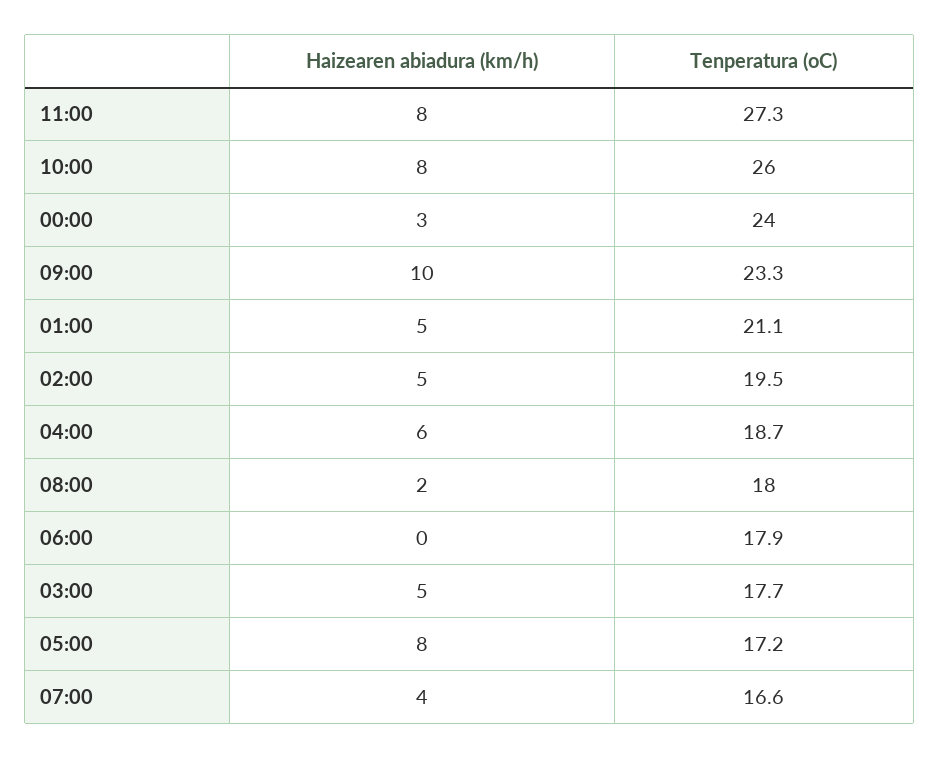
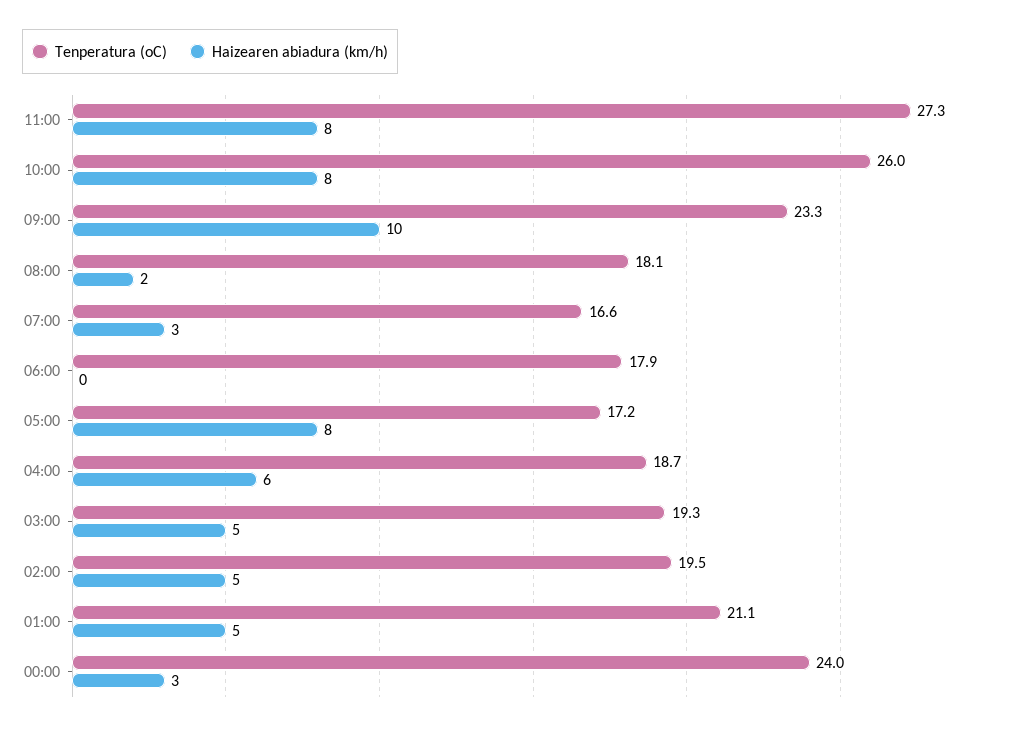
  {
    "Haizearen abiadura (km/h)": {
      "11:00": 8,
      "10:00": 8,
      "00:00": 3,
      "09:00": 10,
      "01:00": 5,
      "02:00": 5,
      "04:00": 6,
      "08:00": 2,
      "06:00": 0,
      "03:00": 5,
      "05:00": 8,
-     "07:00": 4
+     "07:00": 3
    },
    "Tenperatura (oC)": {
      "11:00": 27.3,
      "10:00": 26,
      "00:00": 24,
      "09:00": 23.3,
      "01:00": 21.1,
      "02:00": 19.5,
      "04:00": 18.7,
-     "08:00": 18,
+     "08:00": 18.1,
      "06:00": 17.9,
-     "03:00": 17.7,
+     "03:00": 19.3,
      "05:00": 17.2,
      "07:00": 16.6
    }
  }

